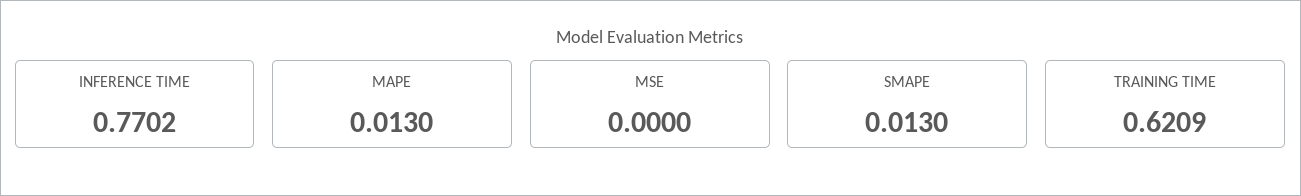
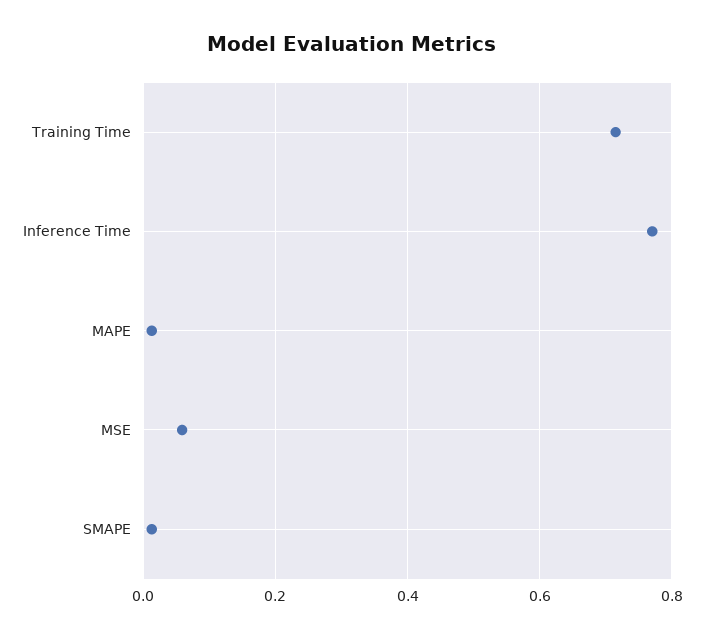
  {
    "INFERENCE TIME": 0.7702,
    "MAPE": 0.013,
-   "MSE": 0,
+   "MSE": 0.06,
    "SMAPE": 0.013,
-   "TRAINING TIME": 0.6209
+   "TRAINING TIME": 0.72
  }

